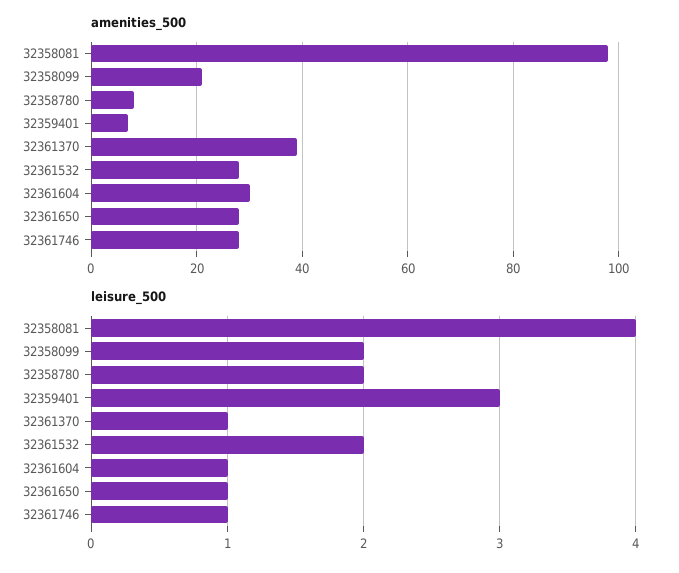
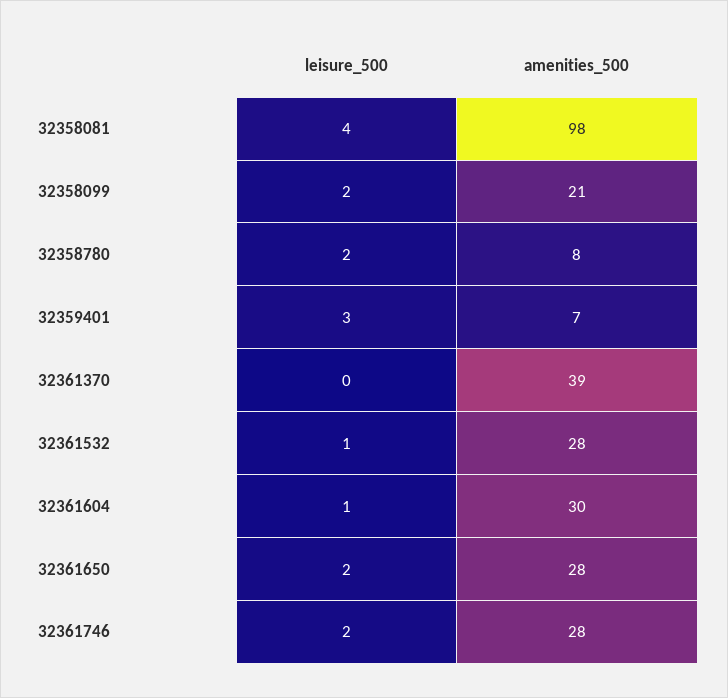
  {
    "amenities_500": {
      "32358081": 98,
      "32358099": 21,
      "32358780": 8,
      "32359401": 7,
      "32361370": 39,
      "32361532": 28,
      "32361604": 30,
      "32361650": 28,
      "32361746": 28
    },
    "leisure_500": {
      "32358081": 4,
      "32358099": 2,
      "32358780": 2,
      "32359401": 3,
-     "32361370": 1,
+     "32361370": 0,
-     "32361532": 2,
+     "32361532": 1,
      "32361604": 1,
-     "32361650": 1,
+     "32361650": 2,
-     "32361746": 1
+     "32361746": 2
    }
  }

